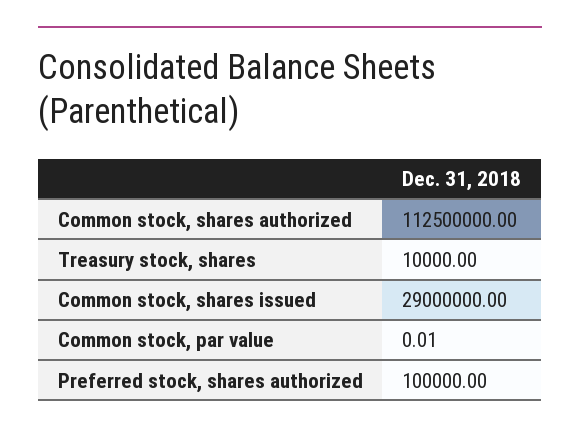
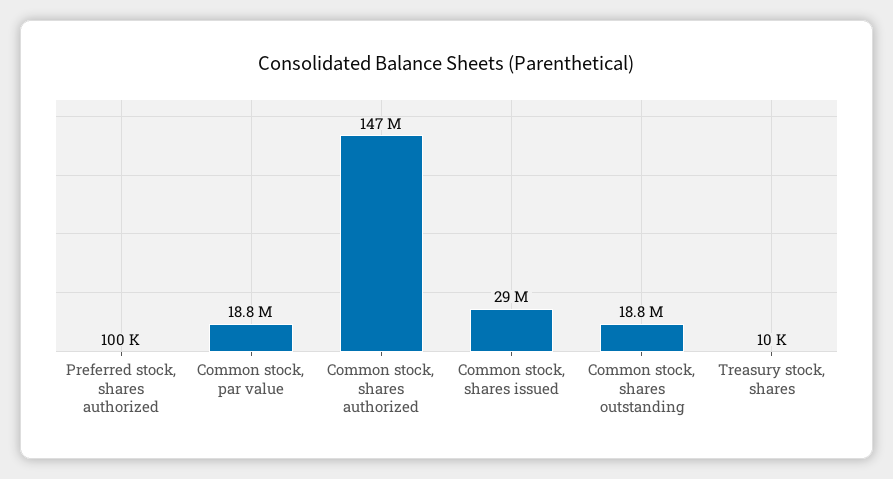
  {
-   "Common stock, shares authorized": 112500000,
+   "Common stock, shares authorized": 147000000,
    "Treasury stock, shares": 10000,
    "Common stock, shares issued": 29000000,
-   "Common stock, par value": 0.01,
+   "Common stock, par value": 18800000,
-   "Preferred stock, shares authorized": 100000
+   "Preferred stock, shares authorized": 100000,
+   "Common stock, shares outstanding": 18800000
  }

